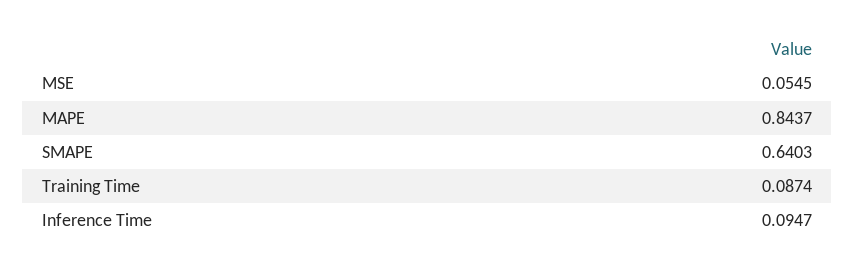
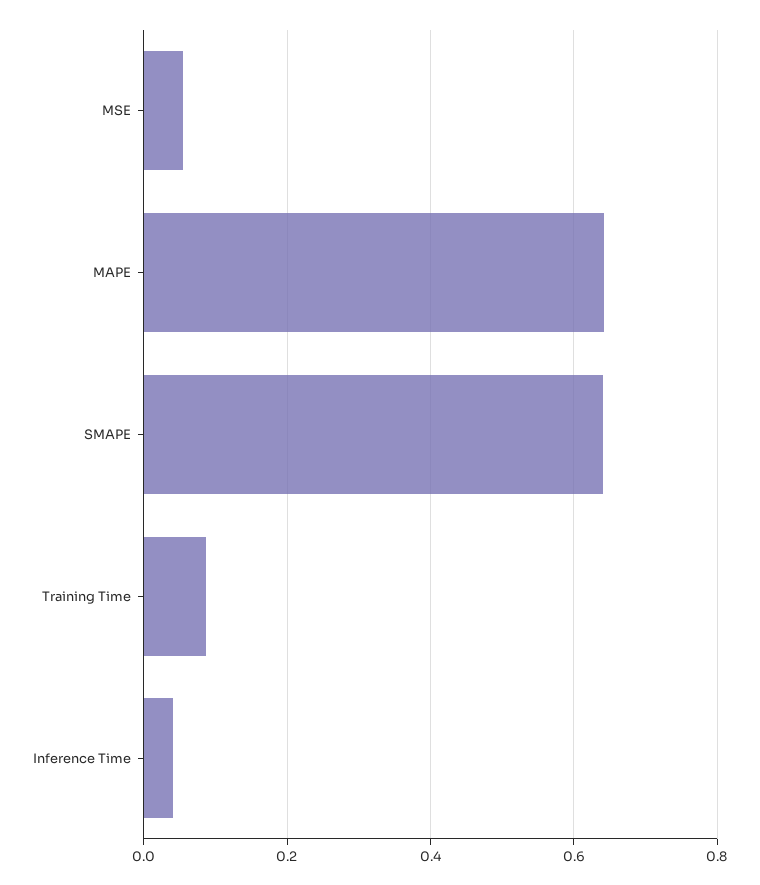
  {
    "MSE": 0.0545,
-   "MAPE": 0.8437,
+   "MAPE": 0.64,
    "SMAPE": 0.6403,
    "Training Time": 0.0874,
-   "Inference Time": 0.0947
+   "Inference Time": 0.04
  }

